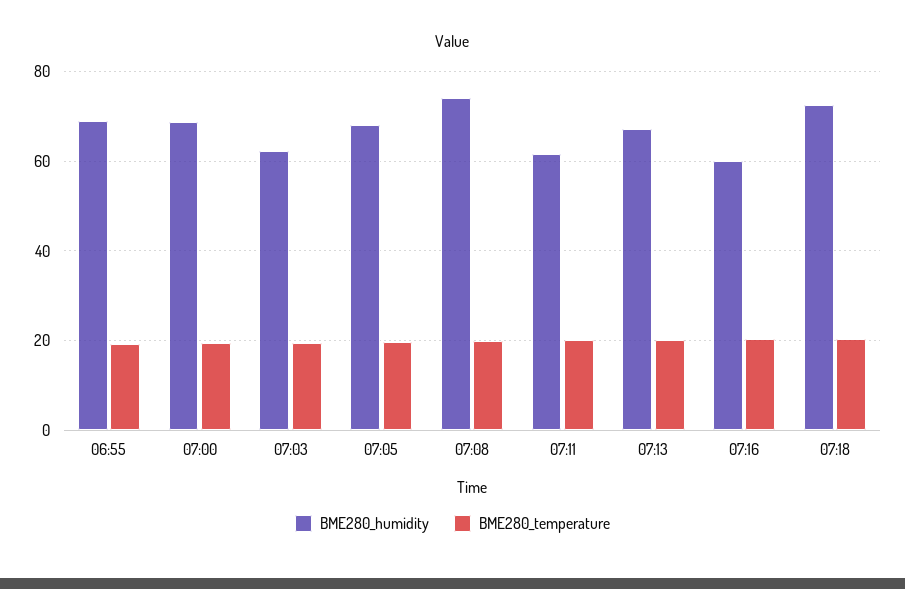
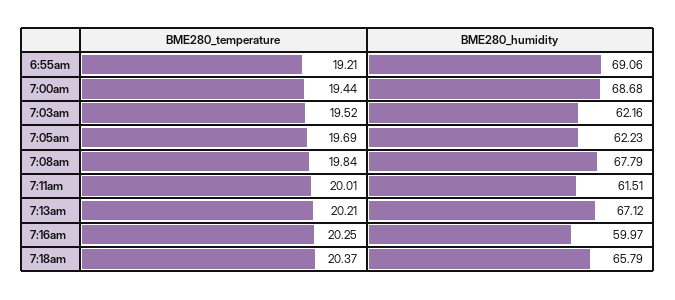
  {
    "BME280_humidity": {
      "06:55": 69.06,
      "07:00": 68.68,
      "07:03": 62.16,
-     "07:05": 68,
+     "07:05": 62.23,
-     "07:08": 74,
+     "07:08": 67.79,
      "07:11": 61.51,
      "07:13": 67.12,
      "07:16": 59.97,
-     "07:18": 72
+     "07:18": 65.79
    },
    "BME280_temperature": {
      "06:55": 19.21,
      "07:00": 19.44,
      "07:03": 19.52,
      "07:05": 19.69,
      "07:08": 19.84,
      "07:11": 20.01,
      "07:13": 20.21,
      "07:16": 20.25,
      "07:18": 20.37
    }
  }

